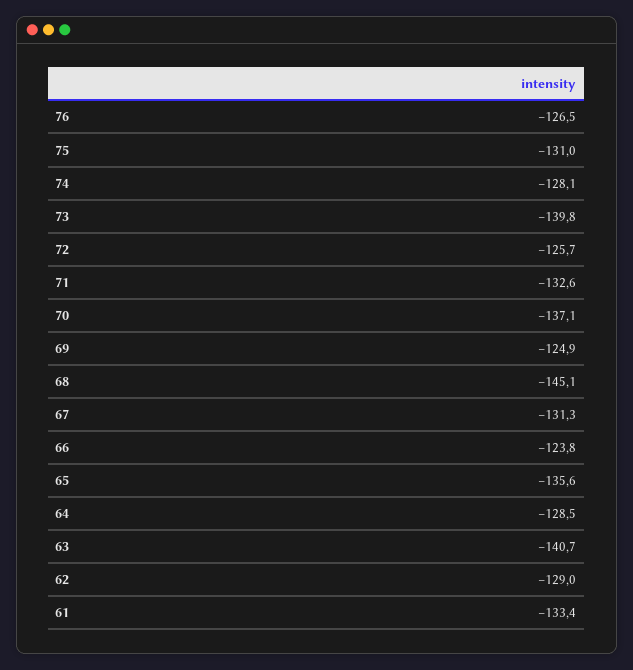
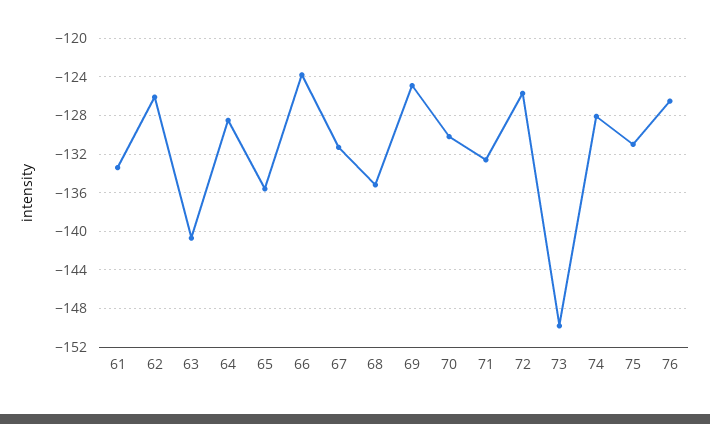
  {
    "76": -126.5,
    "75": -131,
    "74": -128.1,
-   "73": -139.8,
+   "73": -150,
    "72": -125.7,
    "71": -132.6,
-   "70": -137.1,
+   "70": -130,
    "69": -124.9,
-   "68": -145.1,
+   "68": -135,
    "67": -131.3,
    "66": -123.8,
    "65": -135.6,
    "64": -128.5,
    "63": -140.7,
-   "62": -129,
+   "62": -126,
    "61": -133.4
  }

